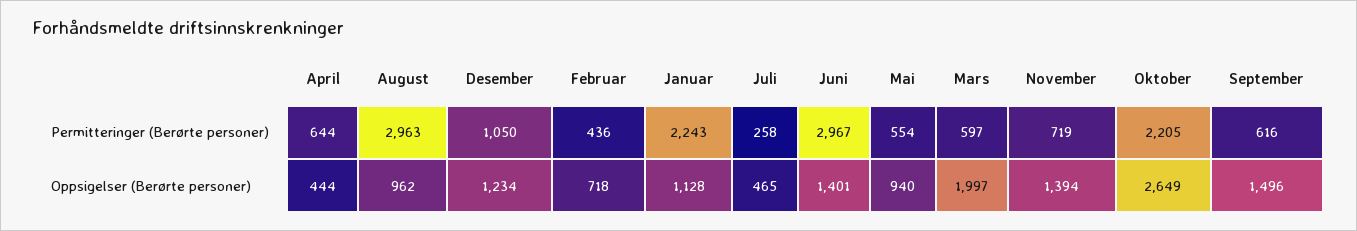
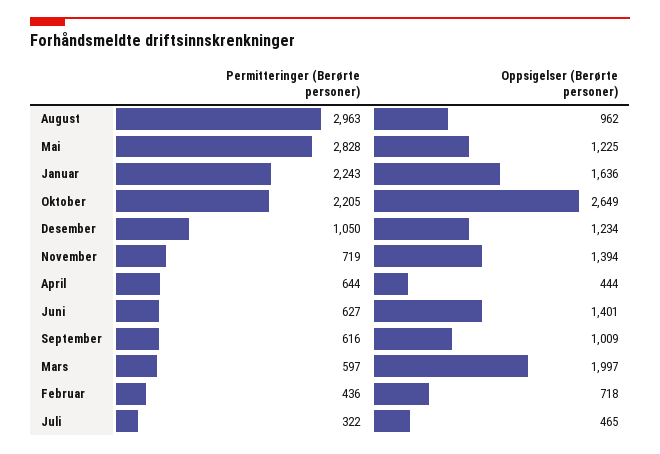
  {
    "April": {
      "Permitteringer (Berørte personer)": 644,
      "Oppsigelser (Berørte personer)": 444
    },
    "August": {
      "Permitteringer (Berørte personer)": 2963,
      "Oppsigelser (Berørte personer)": 962
    },
    "Desember": {
      "Permitteringer (Berørte personer)": 1050,
      "Oppsigelser (Berørte personer)": 1234
    },
    "Februar": {
      "Permitteringer (Berørte personer)": 436,
      "Oppsigelser (Berørte personer)": 718
    },
    "Januar": {
      "Permitteringer (Berørte personer)": 2243,
-     "Oppsigelser (Berørte personer)": 1128
+     "Oppsigelser (Berørte personer)": 1636
    },
    "Juli": {
-     "Permitteringer (Berørte personer)": 258,
+     "Permitteringer (Berørte personer)": 322,
      "Oppsigelser (Berørte personer)": 465
    },
    "Juni": {
-     "Permitteringer (Berørte personer)": 2967,
+     "Permitteringer (Berørte personer)": 627,
      "Oppsigelser (Berørte personer)": 1401
    },
    "Mai": {
-     "Permitteringer (Berørte personer)": 554,
+     "Permitteringer (Berørte personer)": 2828,
-     "Oppsigelser (Berørte personer)": 940
+     "Oppsigelser (Berørte personer)": 1225
    },
    "Mars": {
      "Permitteringer (Berørte personer)": 597,
      "Oppsigelser (Berørte personer)": 1997
    },
    "November": {
      "Permitteringer (Berørte personer)": 719,
      "Oppsigelser (Berørte personer)": 1394
    },
    "Oktober": {
      "Permitteringer (Berørte personer)": 2205,
      "Oppsigelser (Berørte personer)": 2649
    },
    "September": {
      "Permitteringer (Berørte personer)": 616,
-     "Oppsigelser (Berørte personer)": 1496
+     "Oppsigelser (Berørte personer)": 1009
    }
  }

